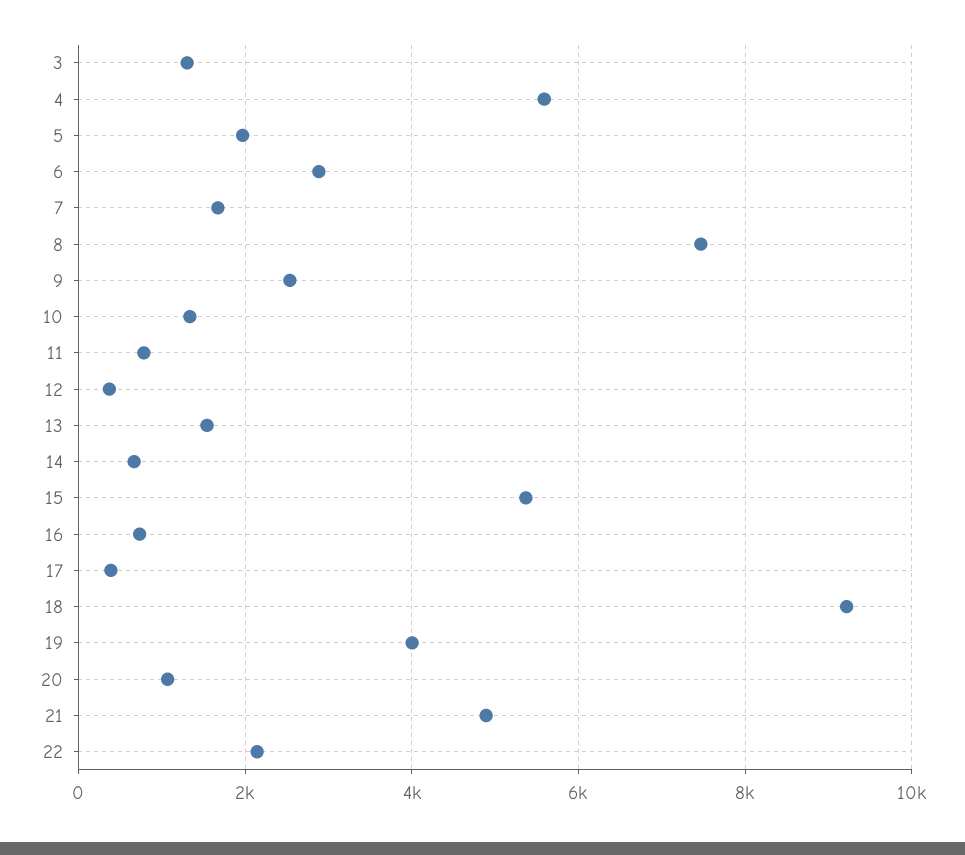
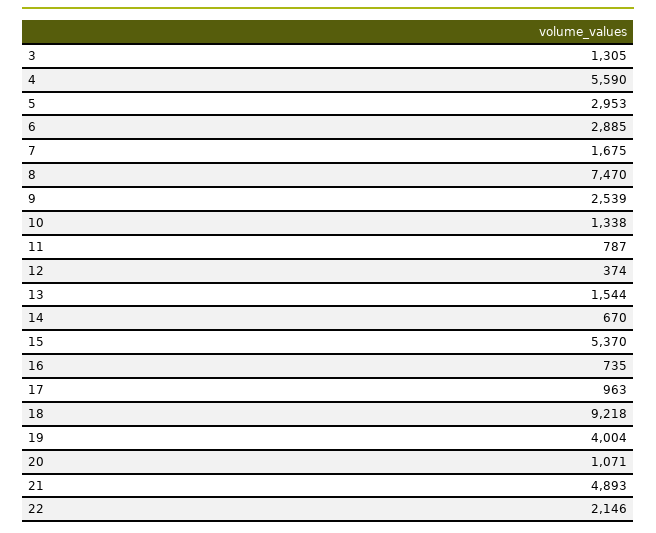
  {
    "3": 1305,
    "4": 5590,
-   "5": 2000,
+   "5": 2953,
    "6": 2885,
    "7": 1675,
    "8": 7470,
    "9": 2539,
    "10": 1338,
    "11": 787,
    "12": 374,
    "13": 1544,
    "14": 670,
    "15": 5370,
    "16": 735,
-   "17": 400,
+   "17": 963,
    "18": 9218,
    "19": 4004,
    "20": 1071,
    "21": 4893,
    "22": 2146
  }

